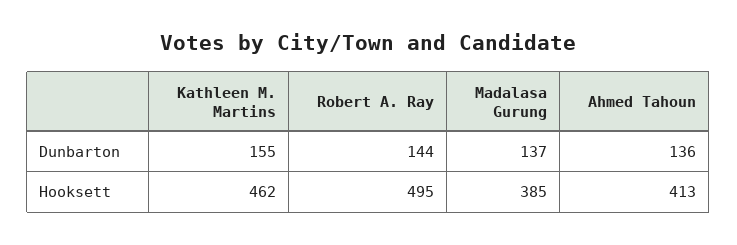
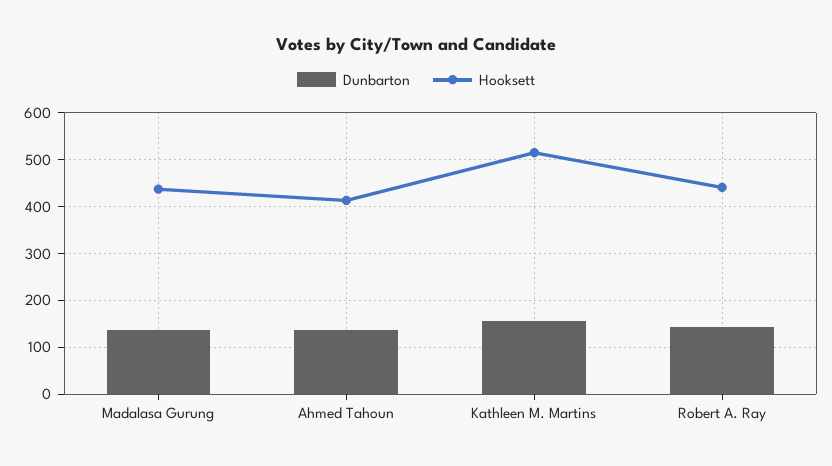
  {
    "Dunbarton": {
      "Kathleen M. Martins": 155,
      "Robert A. Ray": 144,
      "Madalasa Gurung": 137,
      "Ahmed Tahoun": 136
    },
    "Hooksett": {
-     "Kathleen M. Martins": 462,
+     "Kathleen M. Martins": 520,
-     "Robert A. Ray": 495,
+     "Robert A. Ray": 440,
-     "Madalasa Gurung": 385,
+     "Madalasa Gurung": 440,
      "Ahmed Tahoun": 413
    }
  }

